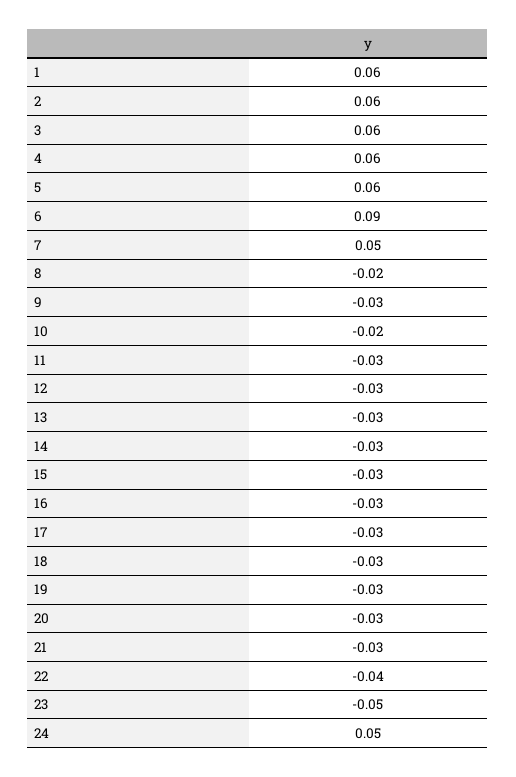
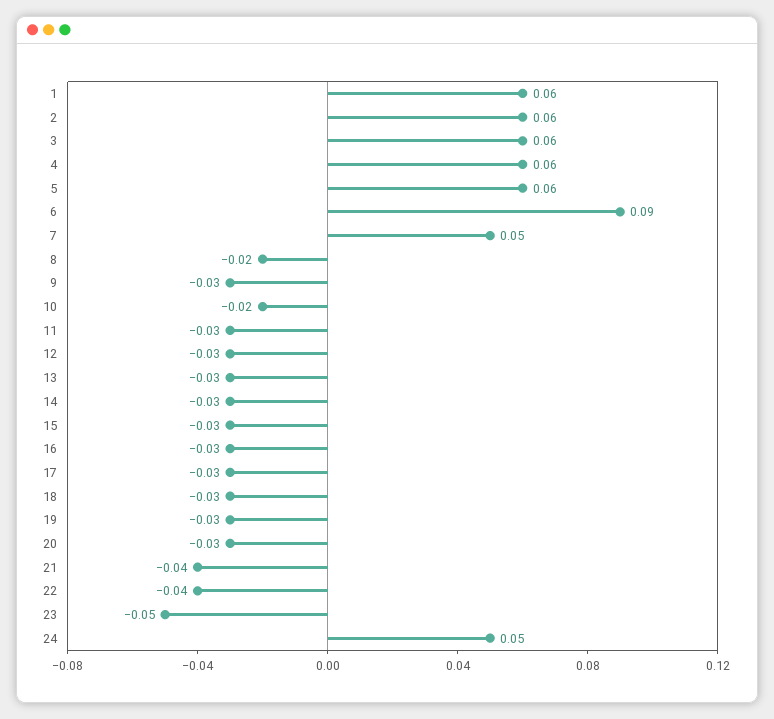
  {
    "1": 0.06,
    "2": 0.06,
    "3": 0.06,
    "4": 0.06,
    "5": 0.06,
    "6": 0.09,
    "7": 0.05,
    "8": -0.02,
    "9": -0.03,
    "10": -0.02,
    "11": -0.03,
    "12": -0.03,
    "13": -0.03,
    "14": -0.03,
    "15": -0.03,
    "16": -0.03,
    "17": -0.03,
    "18": -0.03,
    "19": -0.03,
    "20": -0.03,
-   "21": -0.03,
+   "21": -0.04,
    "22": -0.04,
    "23": -0.05,
    "24": 0.05
  }

